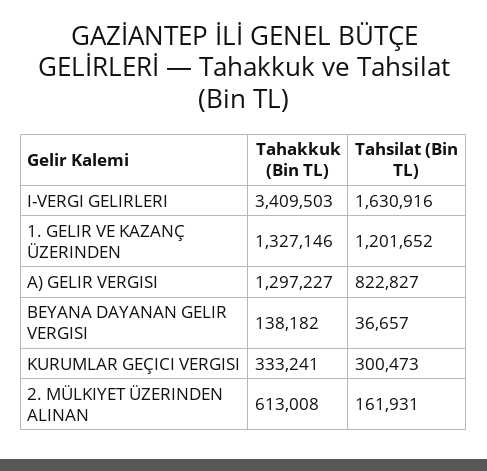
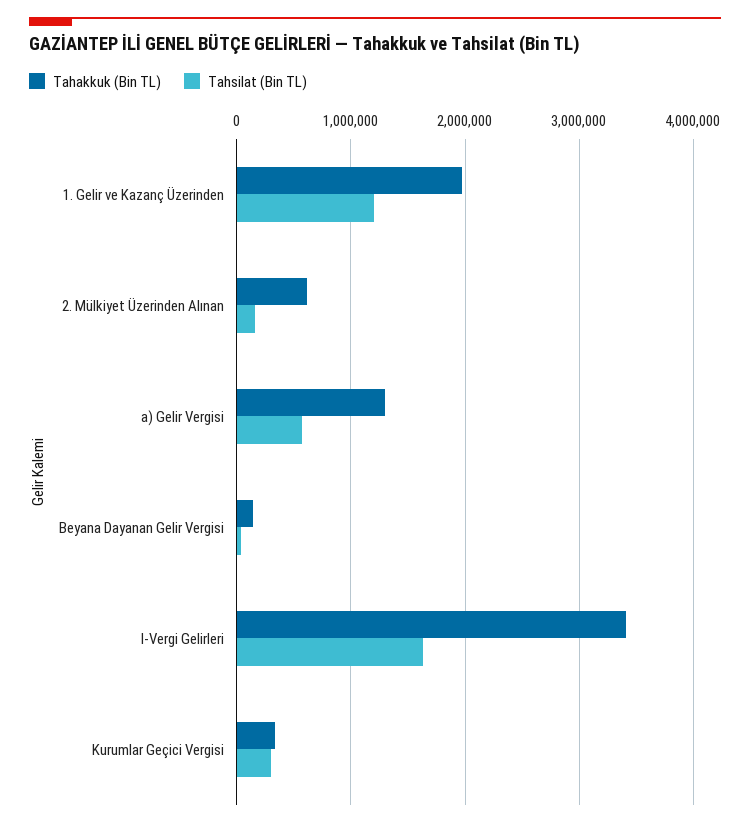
  {
    "Tahakkuk (Bin TL)": {
      "I-VERGI GELIRLERI": 3409503,
-     "1. GELIR VE KAZANÇ ÜZERINDEN": 1327146,
+     "1. GELIR VE KAZANÇ ÜZERINDEN": 2000000,
      "A) GELIR VERGISI": 1297227,
      "BEYANA DAYANAN GELIR VERGISI": 138182,
      "KURUMLAR GEÇICI VERGISI": 333241,
      "2. MÜLKIYET ÜZERINDEN ALINAN": 613008
    },
    "Tahsilat (Bin TL)": {
      "I-VERGI GELIRLERI": 1630916,
      "1. GELIR VE KAZANÇ ÜZERINDEN": 1201652,
-     "A) GELIR VERGISI": 822827,
+     "A) GELIR VERGISI": 600000,
      "BEYANA DAYANAN GELIR VERGISI": 36657,
      "KURUMLAR GEÇICI VERGISI": 300473,
      "2. MÜLKIYET ÜZERINDEN ALINAN": 161931
    }
  }

